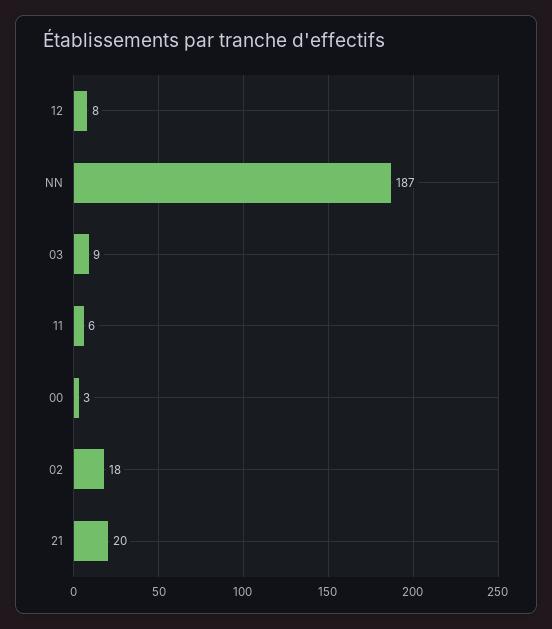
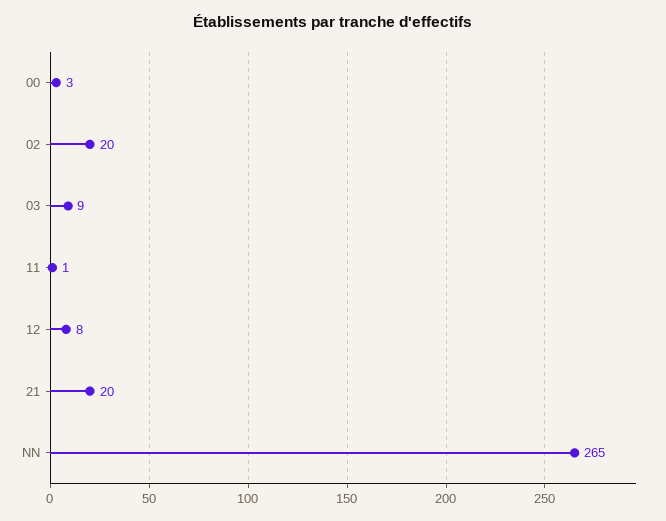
  {
    "12": 8,
-   "NN": 187,
+   "NN": 265,
    "03": 9,
-   "11": 6,
+   "11": 1,
    "00": 3,
-   "02": 18,
+   "02": 20,
    "21": 20
  }

